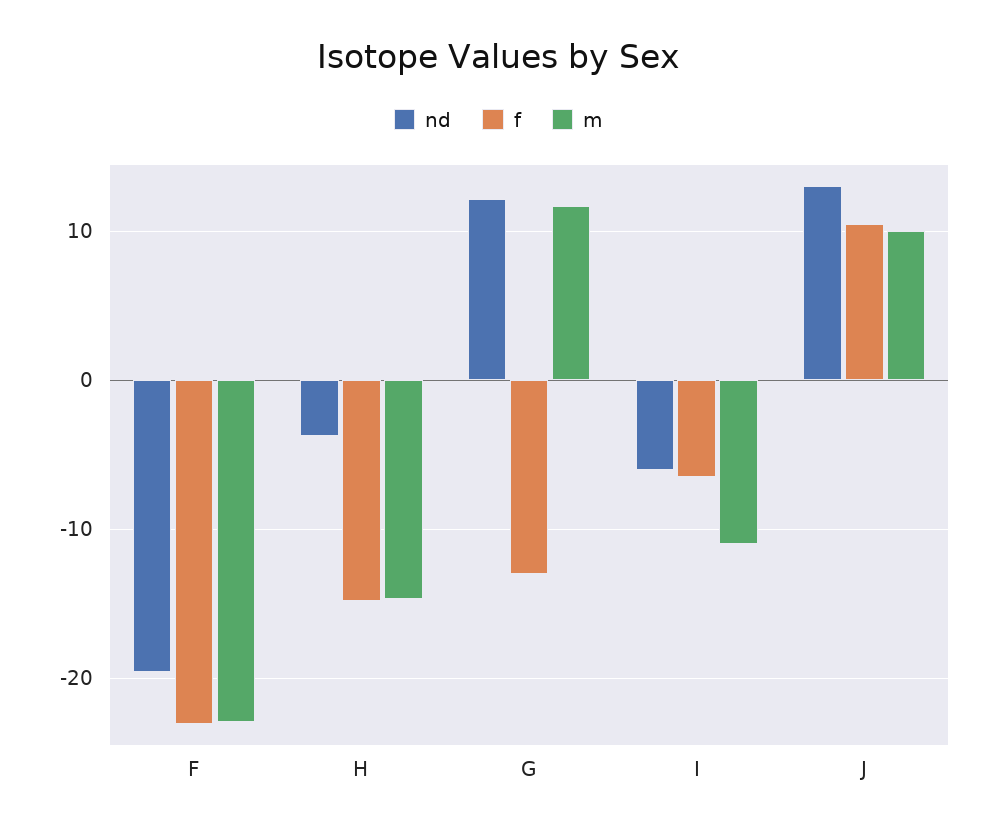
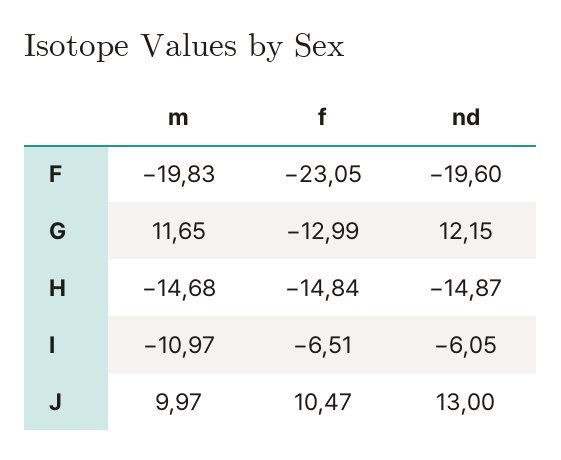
  {
    "nd": {
      "F": -19.6,
-     "H": -4,
+     "H": -14.87,
      "G": 12.15,
      "I": -6.05,
      "J": 13
    },
    "f": {
      "F": -23.05,
      "H": -14.84,
      "G": -12.99,
      "I": -6.51,
      "J": 10.47
    },
    "m": {
-     "F": -23,
+     "F": -19.83,
      "H": -14.68,
      "G": 11.65,
      "I": -10.97,
      "J": 9.97
    }
  }

